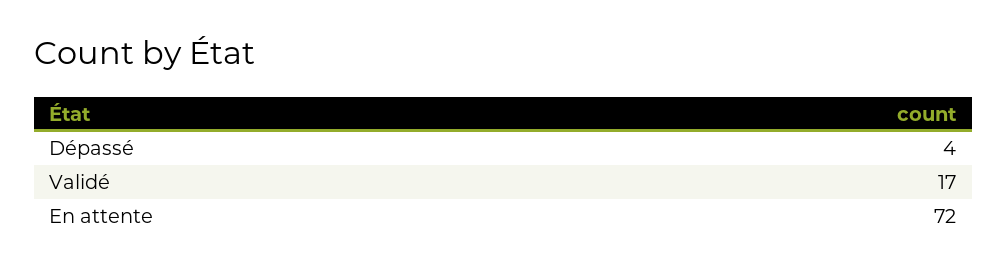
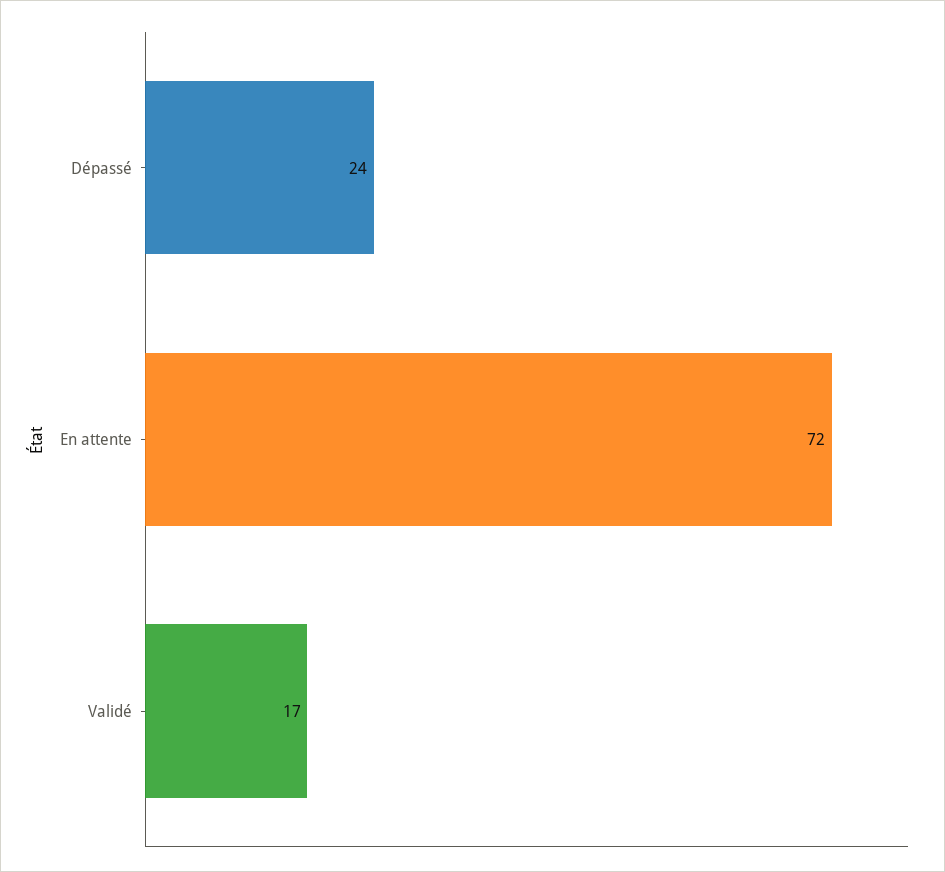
  {
-   "Dépassé": 4,
+   "Dépassé": 24,
    "Validé": 17,
    "En attente": 72
  }

